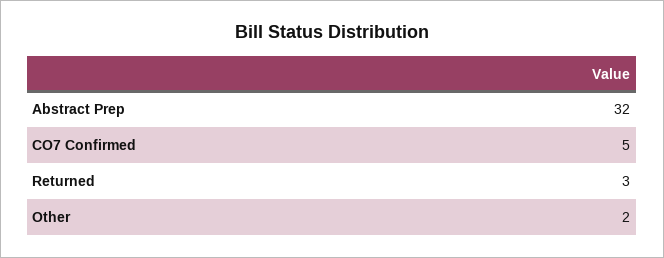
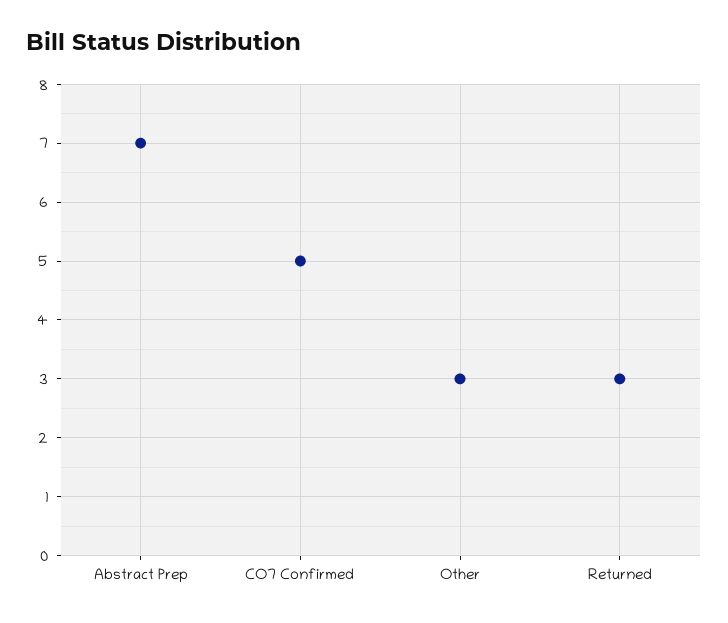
  {
-   "Abstract Prep": 32,
+   "Abstract Prep": 7,
    "CO7 Confirmed": 5,
    "Returned": 3,
-   "Other": 2
+   "Other": 3
  }

